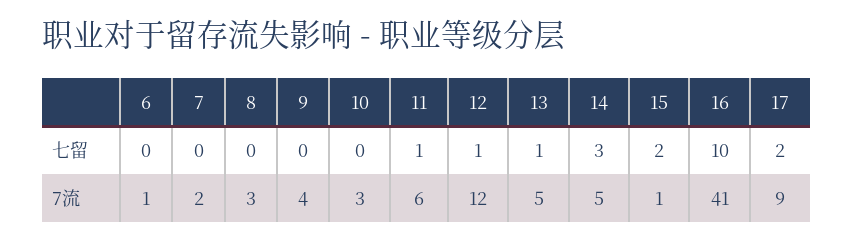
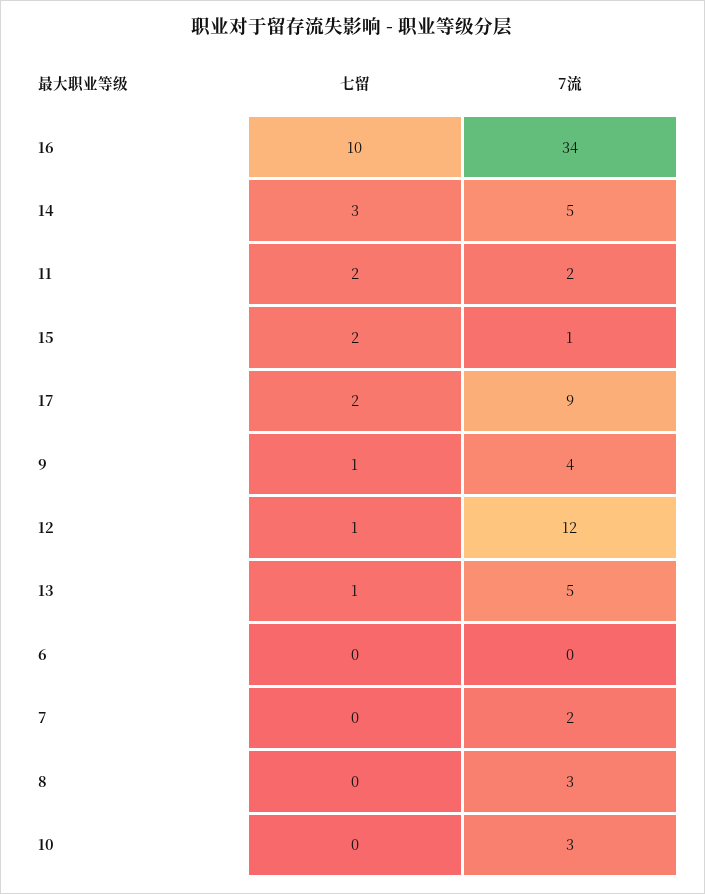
  {
    "6": {
      "七留": 0,
-     "7流": 1
+     "7流": 0
    },
    "7": {
      "七留": 0,
      "7流": 2
    },
    "8": {
      "七留": 0,
      "7流": 3
    },
    "9": {
-     "七留": 0,
+     "七留": 1,
      "7流": 4
    },
    "10": {
      "七留": 0,
      "7流": 3
    },
    "11": {
-     "七留": 1,
+     "七留": 2,
-     "7流": 6
+     "7流": 2
    },
    "12": {
      "七留": 1,
      "7流": 12
    },
    "13": {
      "七留": 1,
      "7流": 5
    },
    "14": {
      "七留": 3,
      "7流": 5
    },
    "15": {
      "七留": 2,
      "7流": 1
    },
    "16": {
      "七留": 10,
-     "7流": 41
+     "7流": 34
    },
    "17": {
      "七留": 2,
      "7流": 9
    }
  }

